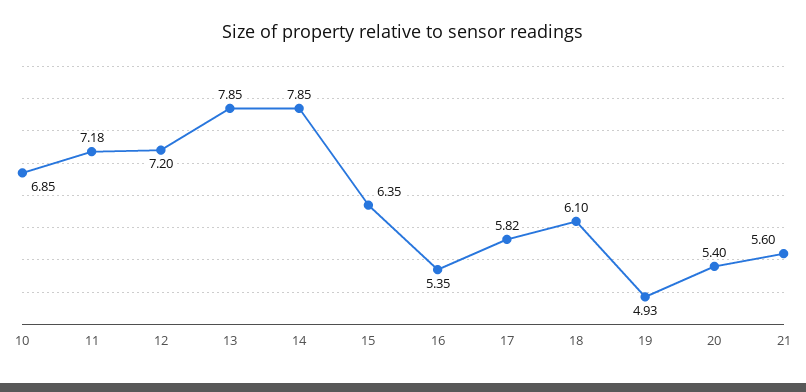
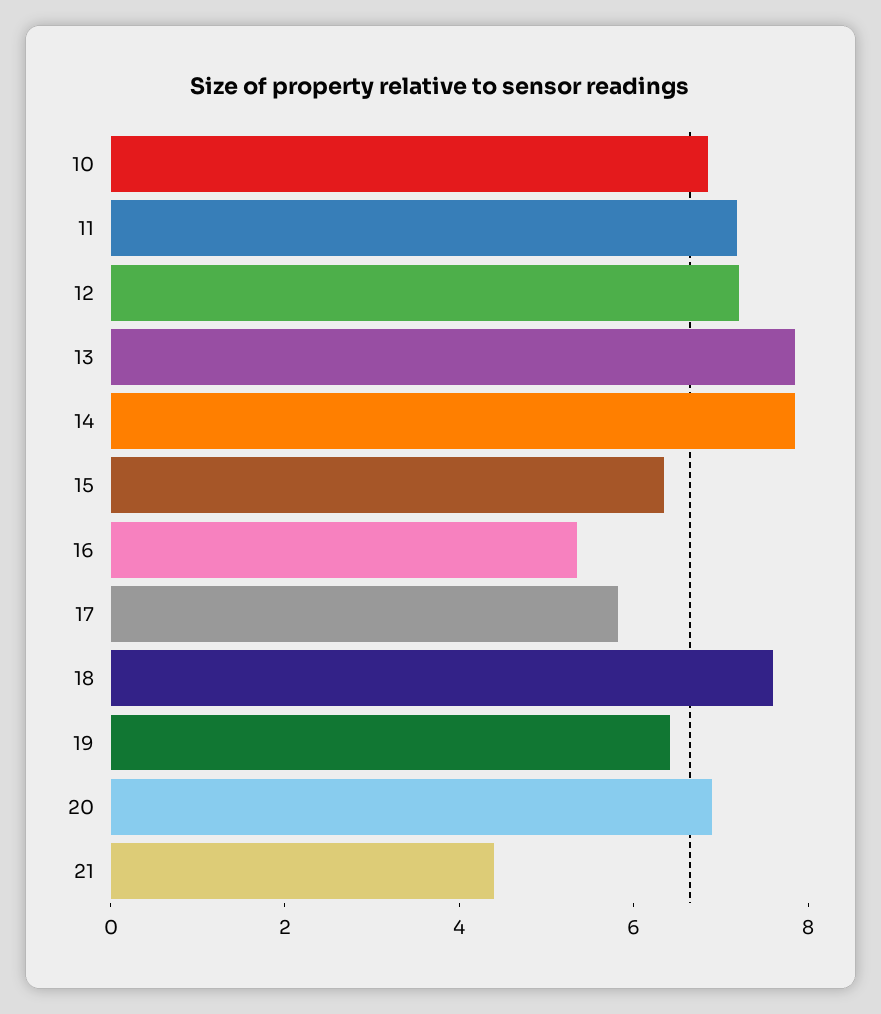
  {
    "10": 6.85,
    "11": 7.18,
    "12": 7.2,
    "13": 7.85,
    "14": 7.85,
    "15": 6.35,
    "16": 5.35,
    "17": 5.82,
-   "18": 6.1,
+   "18": 7.5,
-   "19": 4.93,
+   "19": 6.5,
-   "20": 5.4,
+   "20": 7,
-   "21": 5.6
+   "21": 4.5
  }

